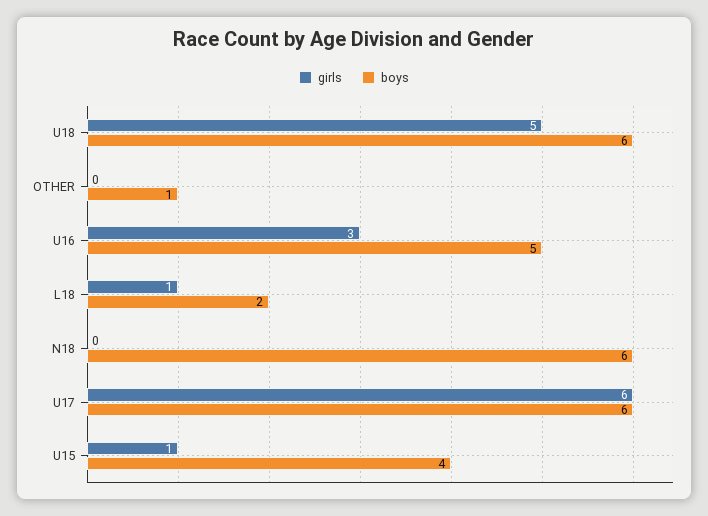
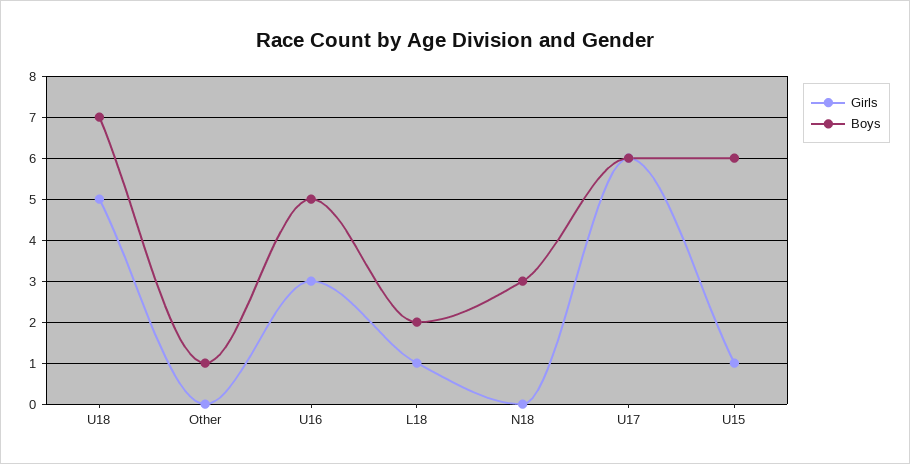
  {
    "girls": {
      "U18": 5,
      "OTHER": 0,
      "U16": 3,
      "L18": 1,
      "N18": 0,
      "U17": 6,
      "U15": 1
    },
    "boys": {
-     "U18": 6,
+     "U18": 7,
      "OTHER": 1,
      "U16": 5,
      "L18": 2,
-     "N18": 6,
+     "N18": 3,
      "U17": 6,
-     "U15": 4
+     "U15": 6
    }
  }

